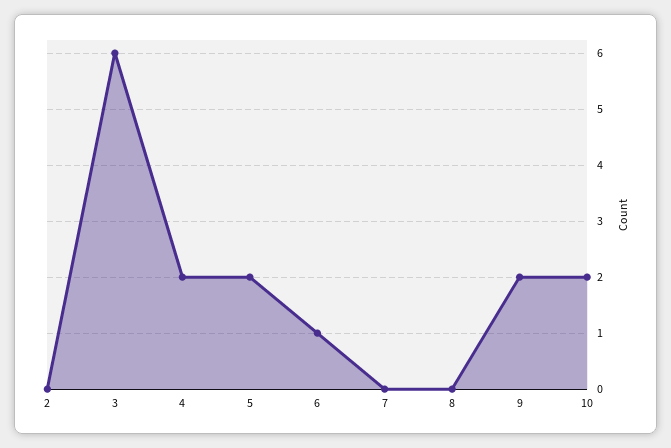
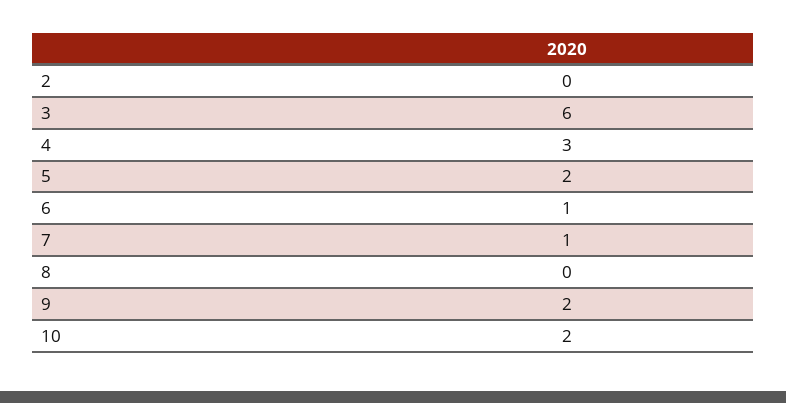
  {
    "2": 0,
    "3": 6,
-   "4": 2,
+   "4": 3,
    "5": 2,
    "6": 1,
-   "7": 0,
+   "7": 1,
    "8": 0,
    "9": 2,
    "10": 2
  }

